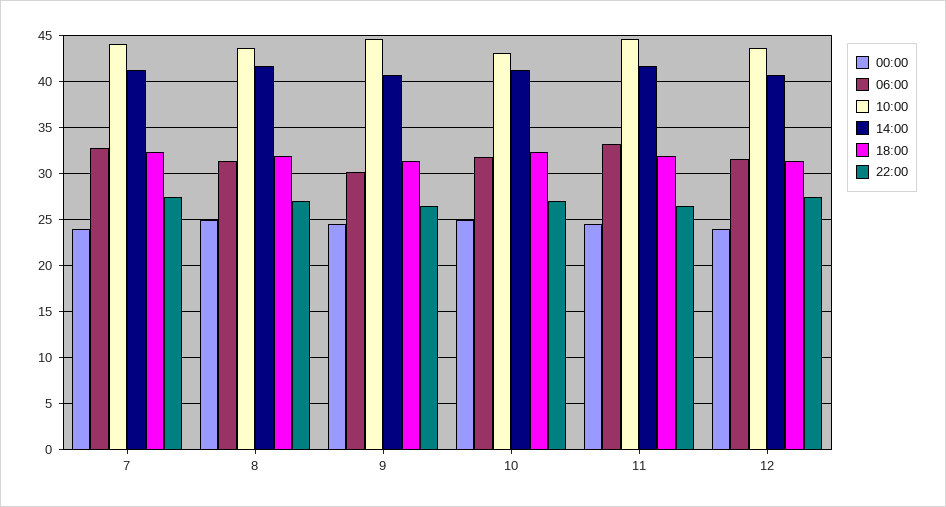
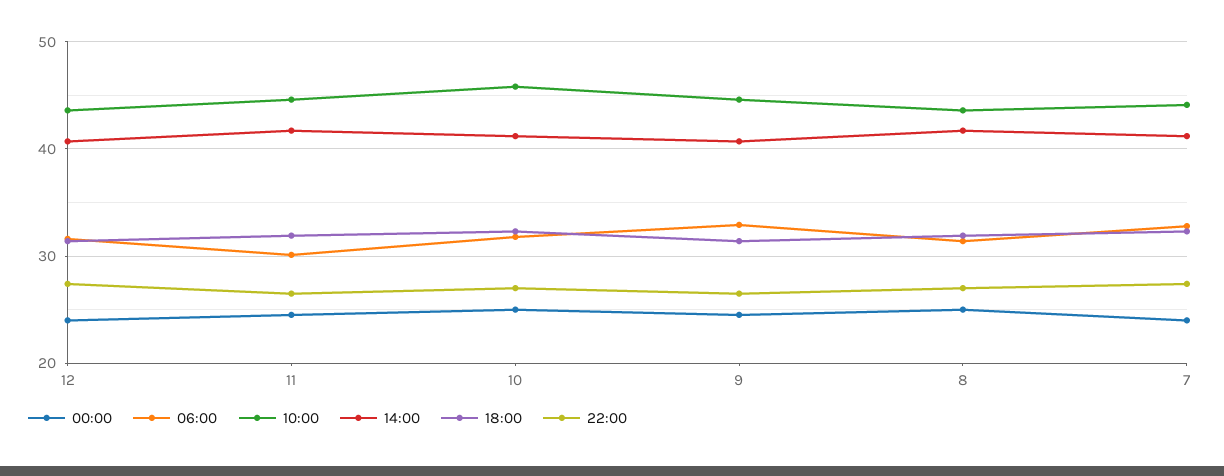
  {
    "00:00": {
      "7": 24,
      "8": 25,
      "9": 25,
      "10": 25,
      "11": 25,
      "12": 24
    },
    "06:00": {
      "7": 33,
      "8": 31,
-     "9": 30,
+     "9": 33,
      "10": 32,
-     "11": 33,
+     "11": 30,
      "12": 32
    },
    "10:00": {
      "7": 44,
      "8": 44,
      "9": 45,
-     "10": 43,
+     "10": 46,
      "11": 45,
      "12": 44
    },
    "14:00": {
      "7": 41,
      "8": 42,
      "9": 41,
      "10": 41,
      "11": 42,
      "12": 41
    },
    "18:00": {
      "7": 32,
      "8": 32,
      "9": 31,
      "10": 32,
      "11": 32,
      "12": 31
    },
    "22:00": {
      "7": 27,
      "8": 27,
      "9": 27,
      "10": 27,
      "11": 27,
      "12": 27
    }
  }

